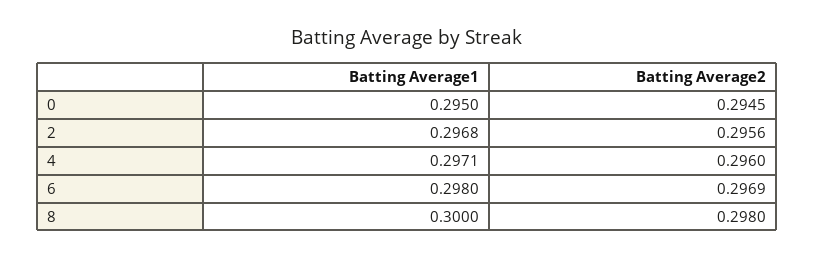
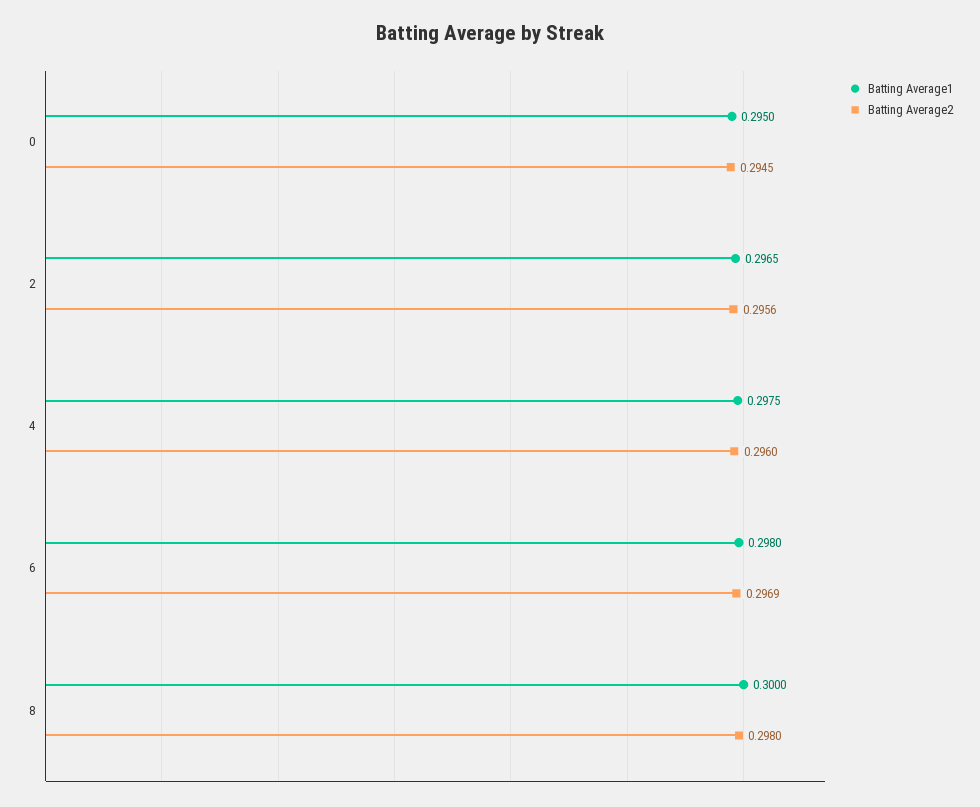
  {
    "Batting Average1": {
      "0": 0.295,
-     "2": 0.2968,
+     "2": 0.2965,
-     "4": 0.2971,
+     "4": 0.2975,
      "6": 0.298,
      "8": 0.3
    },
    "Batting Average2": {
      "0": 0.2945,
      "2": 0.2956,
      "4": 0.296,
      "6": 0.2969,
      "8": 0.298
    }
  }

